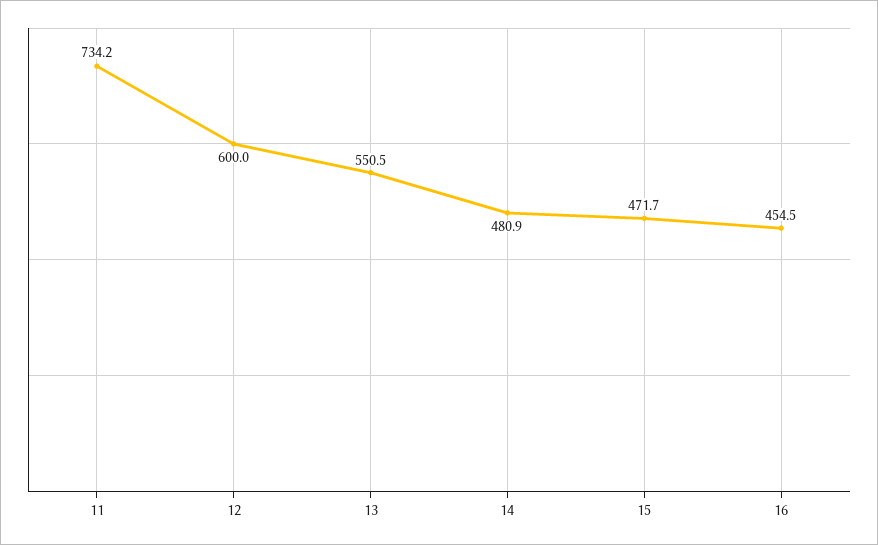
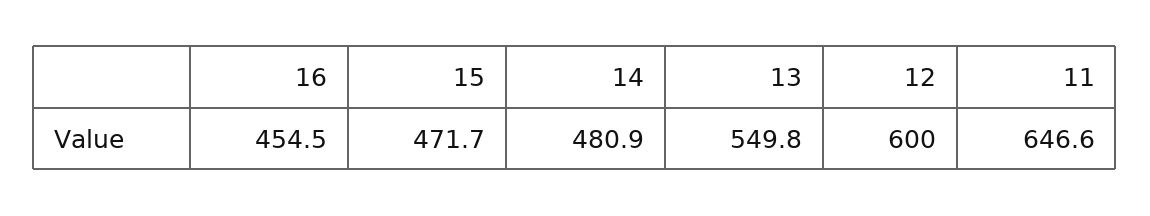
  {
-   "11": 734.2,
+   "11": 646.6,
    "12": 600,
-   "13": 550.5,
+   "13": 549.8,
    "14": 480.9,
    "15": 471.7,
    "16": 454.5
  }

